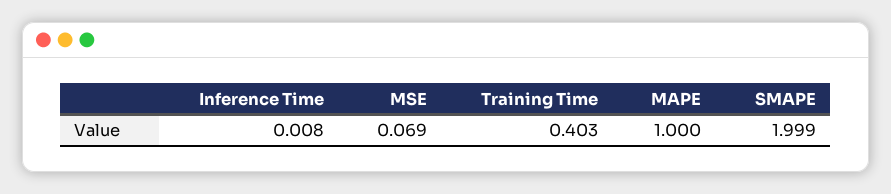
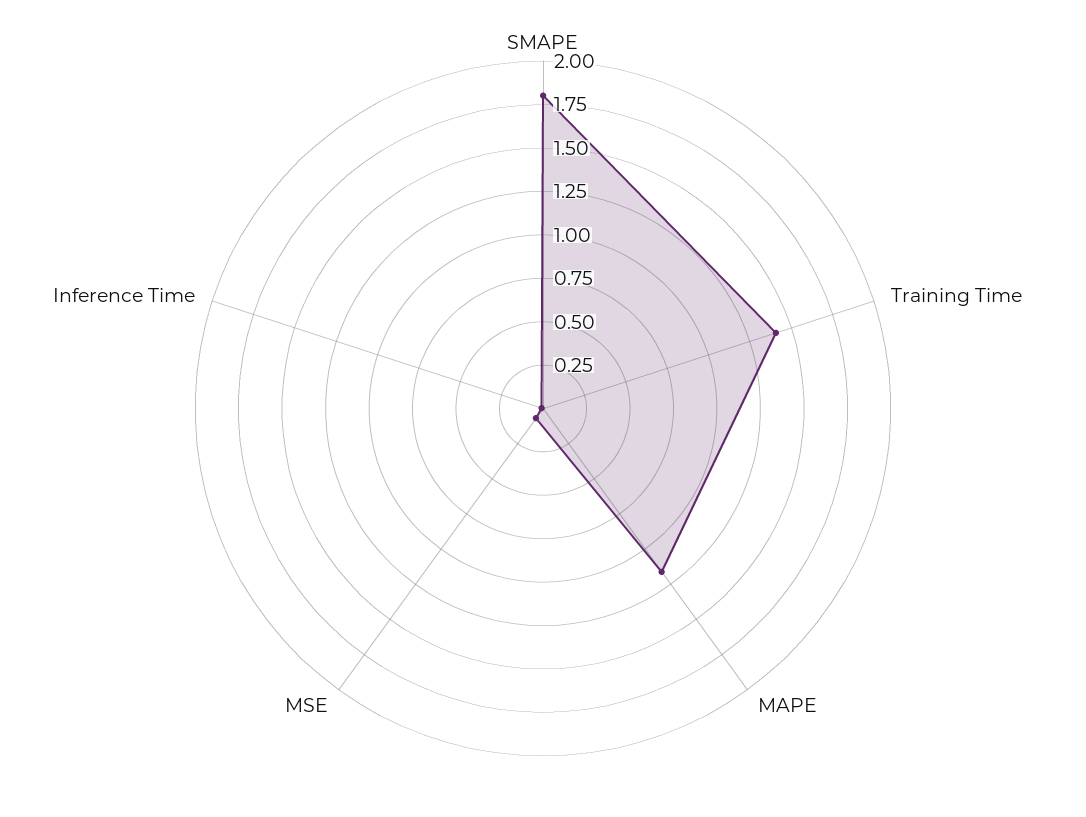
  {
    "Inference Time": 0.008,
    "MSE": 0.069,
-   "Training Time": 0.403,
+   "Training Time": 1.4,
-   "MAPE": 1,
+   "MAPE": 1.15,
-   "SMAPE": 1.999
+   "SMAPE": 1.8
  }

